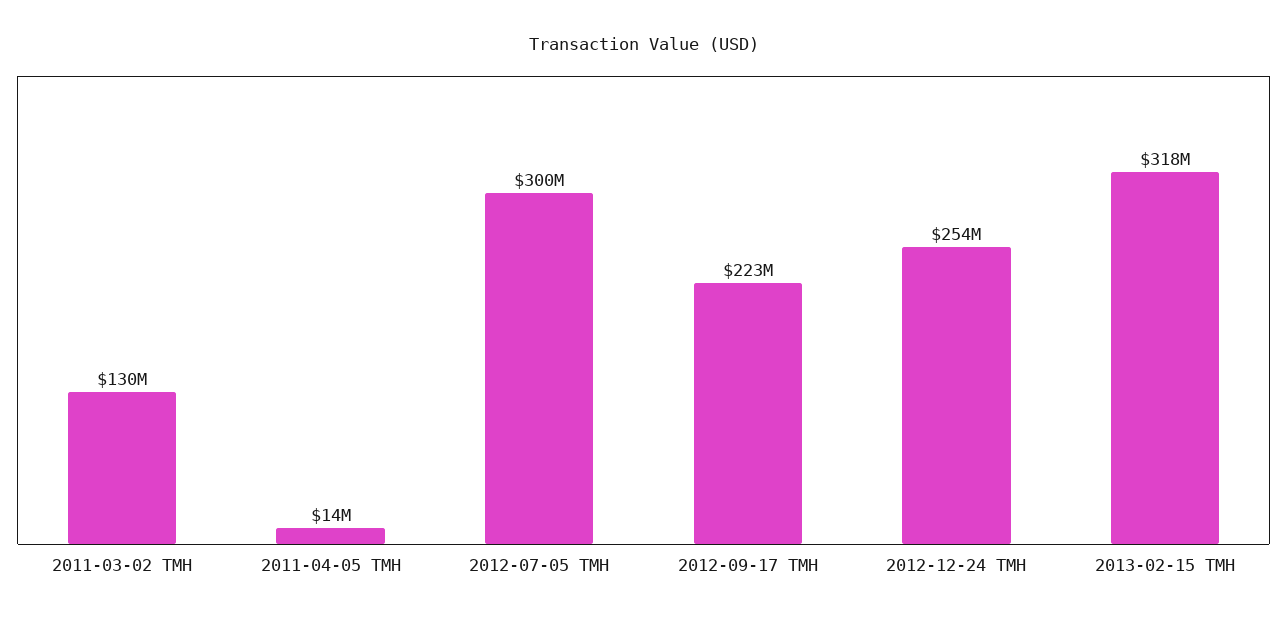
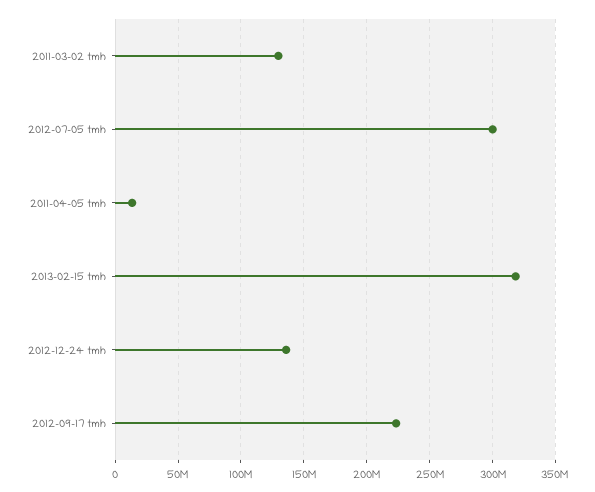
  {
    "2011-03-02 TMH": 130000000,
    "2011-04-05 TMH": 14000000,
    "2012-07-05 TMH": 300000000,
    "2012-09-17 TMH": 223000000,
-   "2012-12-24 TMH": 254000000,
+   "2012-12-24 TMH": 135000000,
    "2013-02-15 TMH": 318000000
  }

